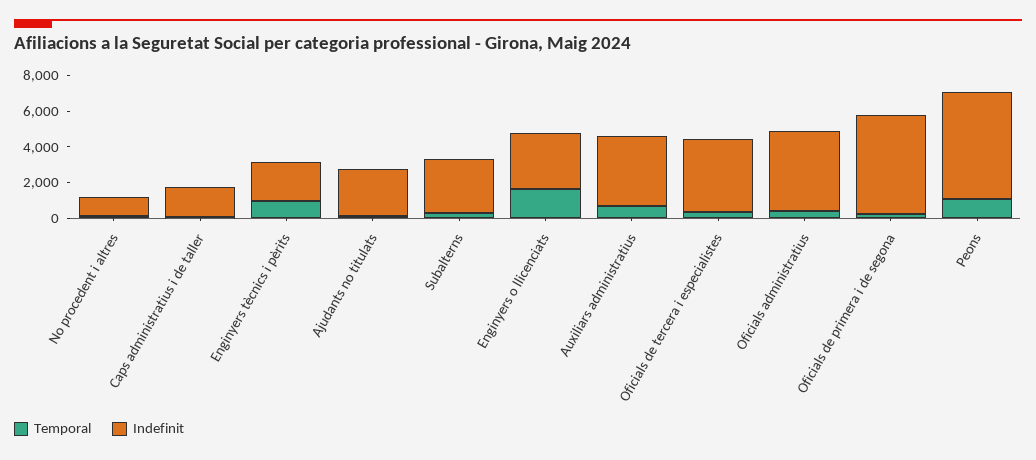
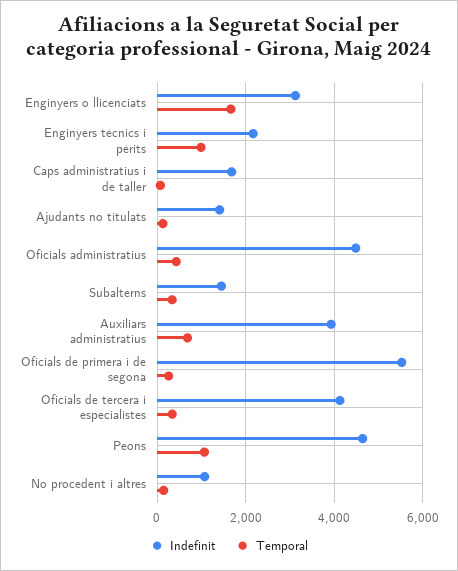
  {
    "Temporal": {
      "No procedent i altres": 200,
      "Caps administratius i de taller": 0,
      "Enginyers tècnics i pèrits": 1000,
      "Ajudants no titulats": 200,
      "Subalterns": 400,
      "Enginyers o llicenciats": 1600,
      "Auxiliars administratius": 600,
      "Oficials de tercera i especialistes": 400,
      "Oficials administratius": 400,
      "Oficials de primera i de segona": 200,
      "Peons": 1000
    },
    "Indefinit": {
      "No procedent i altres": 1000,
      "Caps administratius i de taller": 1600,
      "Enginyers tècnics i pèrits": 2200,
-     "Ajudants no titulats": 2500,
+     "Ajudants no titulats": 1400,
-     "Subalterns": 3000,
+     "Subalterns": 1400,
      "Enginyers o llicenciats": 3200,
      "Auxiliars administratius": 4000,
      "Oficials de tercera i especialistes": 4200,
      "Oficials administratius": 4400,
      "Oficials de primera i de segona": 5600,
-     "Peons": 6000
+     "Peons": 4600
    }
  }

